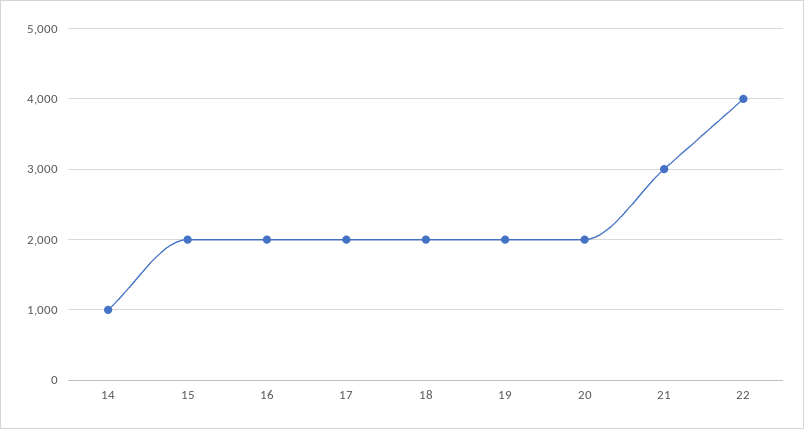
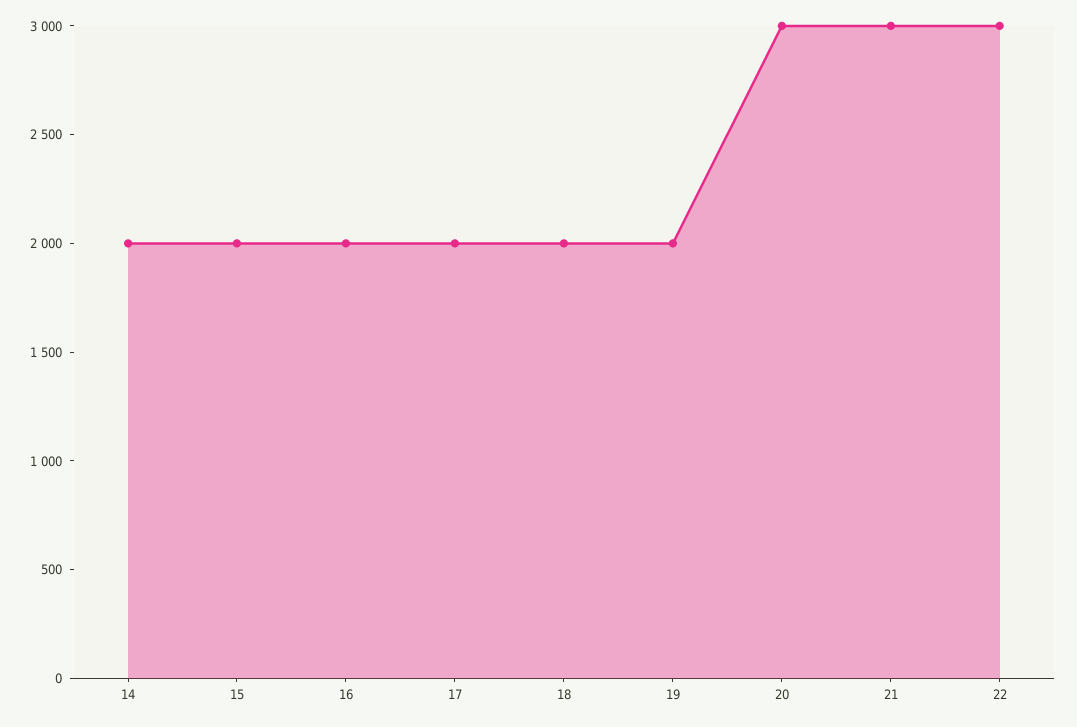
  {
-   "14": 1000,
+   "14": 2000,
    "15": 2000,
    "16": 2000,
    "17": 2000,
    "18": 2000,
    "19": 2000,
-   "20": 2000,
+   "20": 3000,
    "21": 3000,
-   "22": 4000
+   "22": 3000
  }

